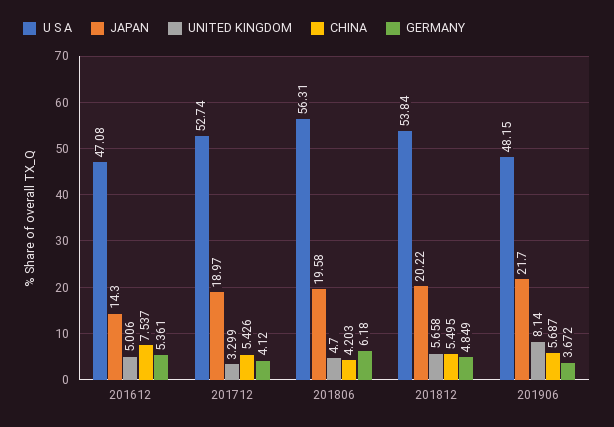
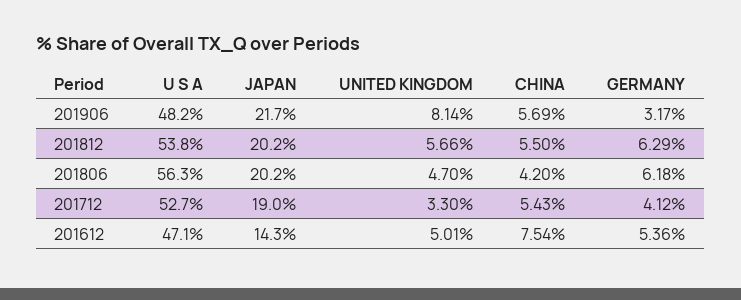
  {
    "U S A": {
      "201612": 47.08,
      "201712": 52.74,
      "201806": 56.31,
      "201812": 53.84,
      "201906": 48.15
    },
    "JAPAN": {
      "201612": 14.3,
      "201712": 18.97,
-     "201806": 19.58,
+     "201806": 20.2,
      "201812": 20.22,
      "201906": 21.7
    },
    "UNITED KINGDOM": {
      "201612": 5.006,
      "201712": 3.299,
      "201806": 4.7,
      "201812": 5.658,
      "201906": 8.14
    },
    "CHINA": {
      "201612": 7.537,
      "201712": 5.426,
      "201806": 4.203,
      "201812": 5.495,
      "201906": 5.687
    },
    "GERMANY": {
      "201612": 5.361,
      "201712": 4.12,
      "201806": 6.18,
-     "201812": 4.849,
+     "201812": 6.29,
-     "201906": 3.672
+     "201906": 3.17
    }
  }

